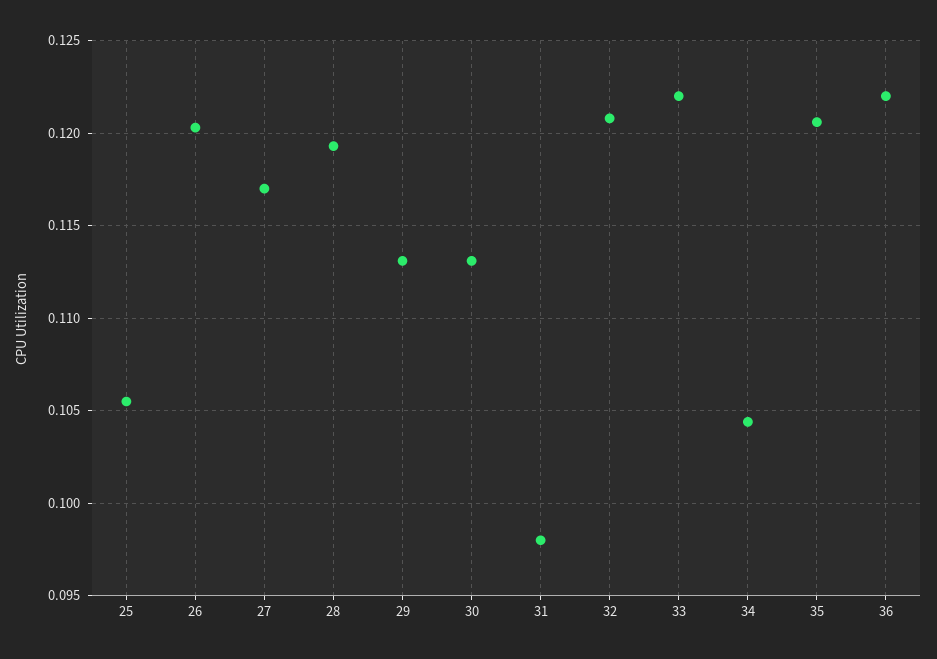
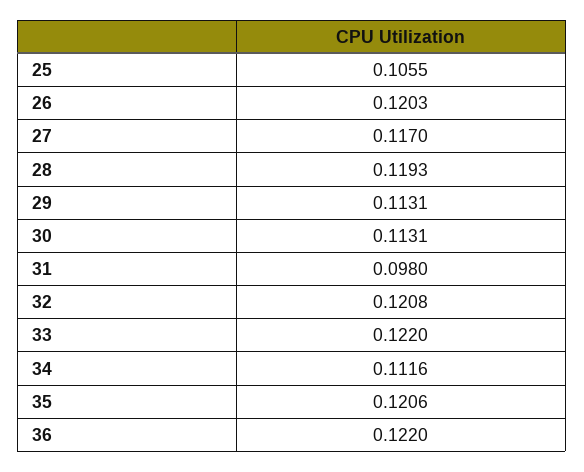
  {
    "25": 0.1055,
    "26": 0.1203,
    "27": 0.117,
    "28": 0.1193,
    "29": 0.1131,
    "30": 0.1131,
    "31": 0.098,
    "32": 0.1208,
    "33": 0.122,
-   "34": 0.1045,
+   "34": 0.1116,
    "35": 0.1206,
    "36": 0.122
  }

